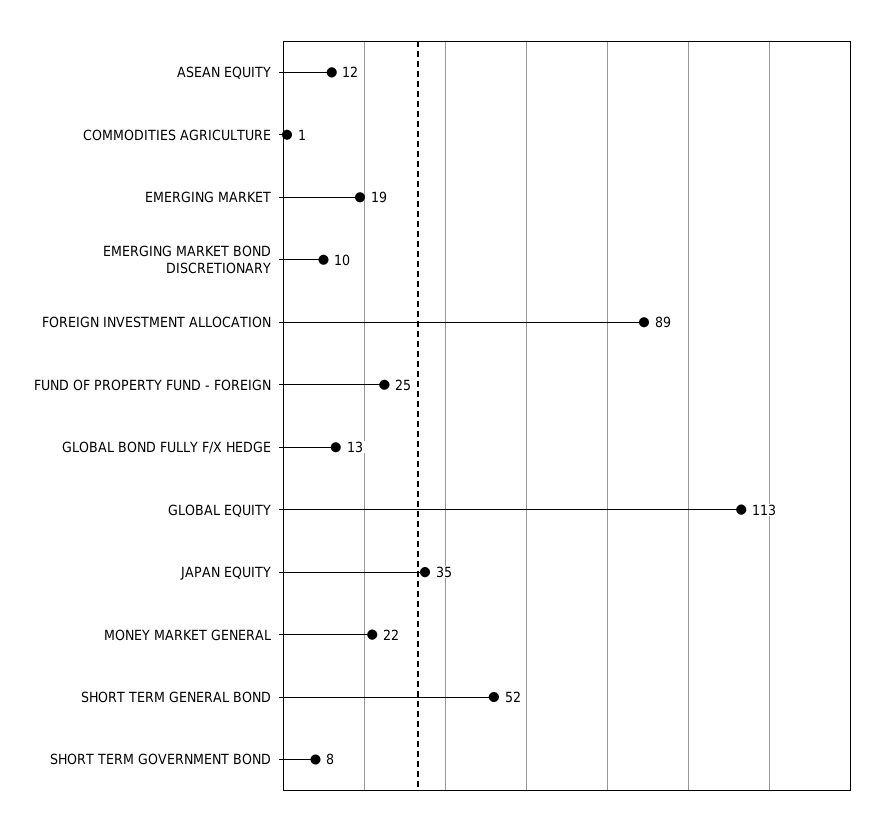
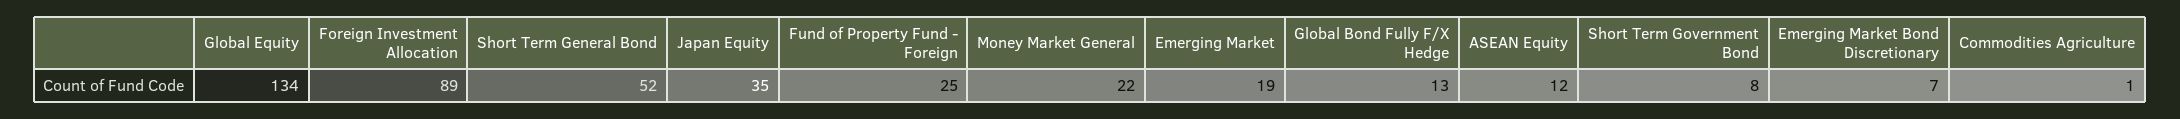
  {
    "ASEAN EQUITY": 12,
    "COMMODITIES AGRICULTURE": 1,
    "EMERGING MARKET": 19,
-   "EMERGING MARKET BOND DISCRETIONARY": 10,
+   "EMERGING MARKET BOND DISCRETIONARY": 7,
    "FOREIGN INVESTMENT ALLOCATION": 89,
    "FUND OF PROPERTY FUND - FOREIGN": 25,
    "GLOBAL BOND FULLY F/X HEDGE": 13,
-   "GLOBAL EQUITY": 113,
+   "GLOBAL EQUITY": 134,
    "JAPAN EQUITY": 35,
    "MONEY MARKET GENERAL": 22,
    "SHORT TERM GENERAL BOND": 52,
    "SHORT TERM GOVERNMENT BOND": 8
  }

